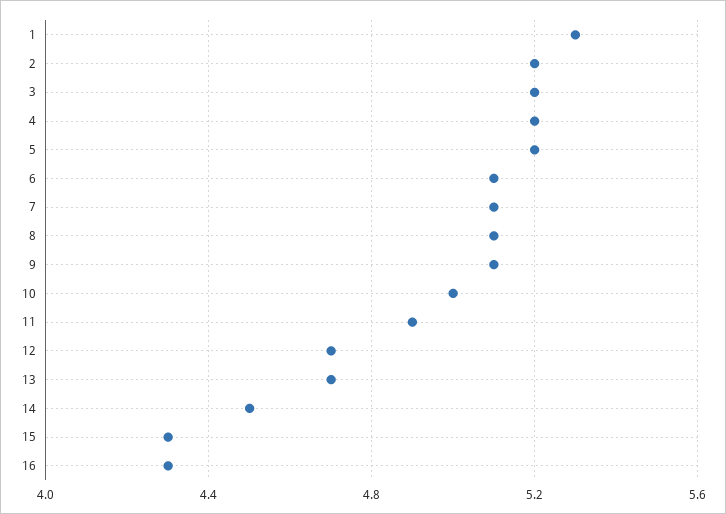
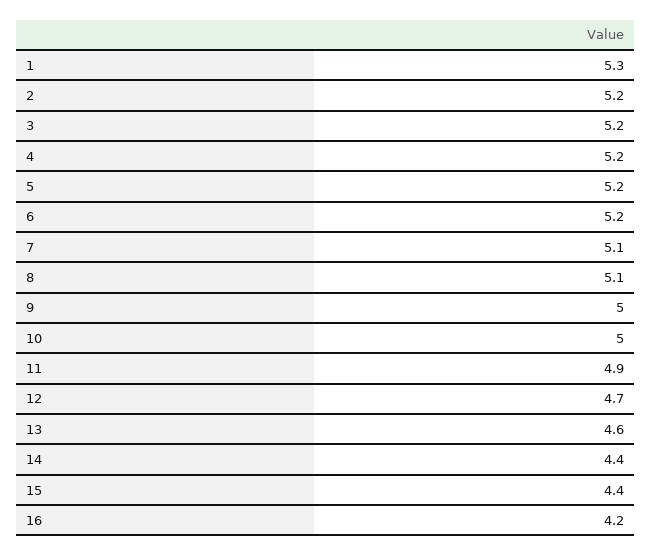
  {
    "1": 5.3,
    "2": 5.2,
    "3": 5.2,
    "4": 5.2,
    "5": 5.2,
-   "6": 5.1,
+   "6": 5.2,
    "7": 5.1,
    "8": 5.1,
-   "9": 5.1,
+   "9": 5,
    "10": 5,
    "11": 4.9,
    "12": 4.7,
-   "13": 4.7,
+   "13": 4.6,
-   "14": 4.5,
+   "14": 4.4,
-   "15": 4.3,
+   "15": 4.4,
-   "16": 4.3
+   "16": 4.2
  }

